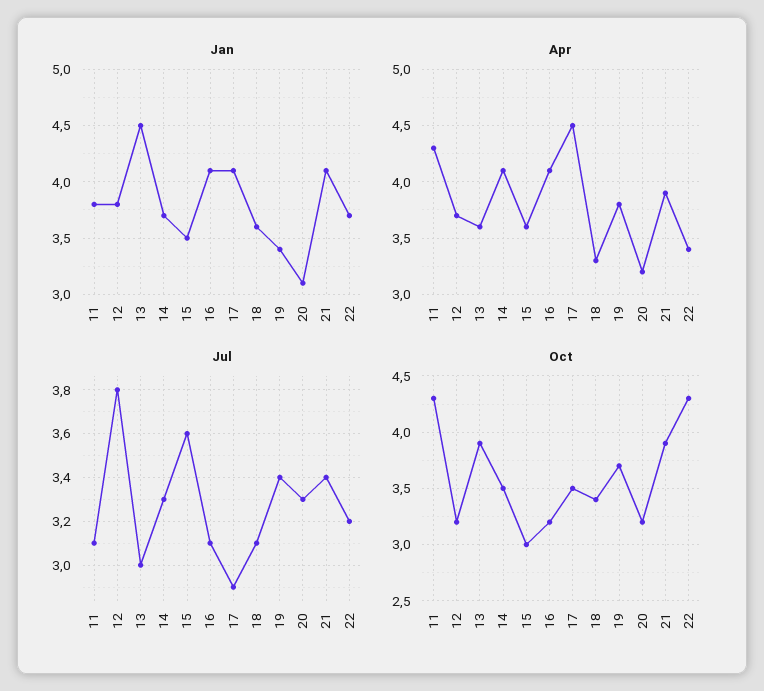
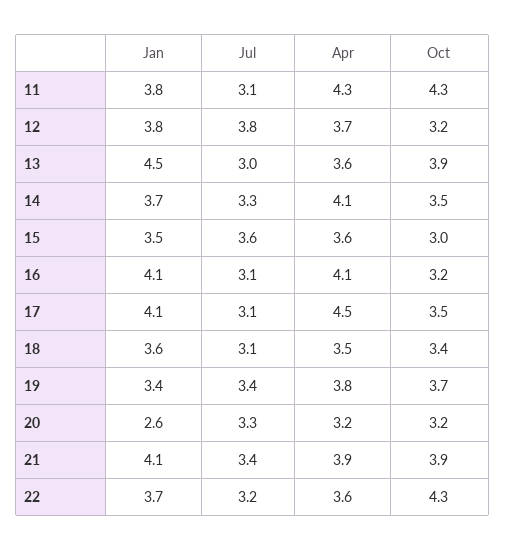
  {
    "Jan": {
      "11": 3.8,
      "12": 3.8,
      "13": 4.5,
      "14": 3.7,
      "15": 3.5,
      "16": 4.1,
      "17": 4.1,
      "18": 3.6,
      "19": 3.4,
-     "20": 3.1,
+     "20": 2.6,
      "21": 4.1,
      "22": 3.7
    },
    "Apr": {
      "11": 4.3,
      "12": 3.7,
      "13": 3.6,
      "14": 4.1,
      "15": 3.6,
      "16": 4.1,
      "17": 4.5,
-     "18": 3.3,
+     "18": 3.5,
      "19": 3.8,
      "20": 3.2,
      "21": 3.9,
-     "22": 3.4
+     "22": 3.6
    },
    "Jul": {
      "11": 3.1,
      "12": 3.8,
      "13": 3,
      "14": 3.3,
      "15": 3.6,
      "16": 3.1,
-     "17": 2.9,
+     "17": 3.1,
      "18": 3.1,
      "19": 3.4,
      "20": 3.3,
      "21": 3.4,
      "22": 3.2
    },
    "Oct": {
      "11": 4.3,
      "12": 3.2,
      "13": 3.9,
      "14": 3.5,
      "15": 3,
      "16": 3.2,
      "17": 3.5,
      "18": 3.4,
      "19": 3.7,
      "20": 3.2,
      "21": 3.9,
      "22": 4.3
    }
  }

